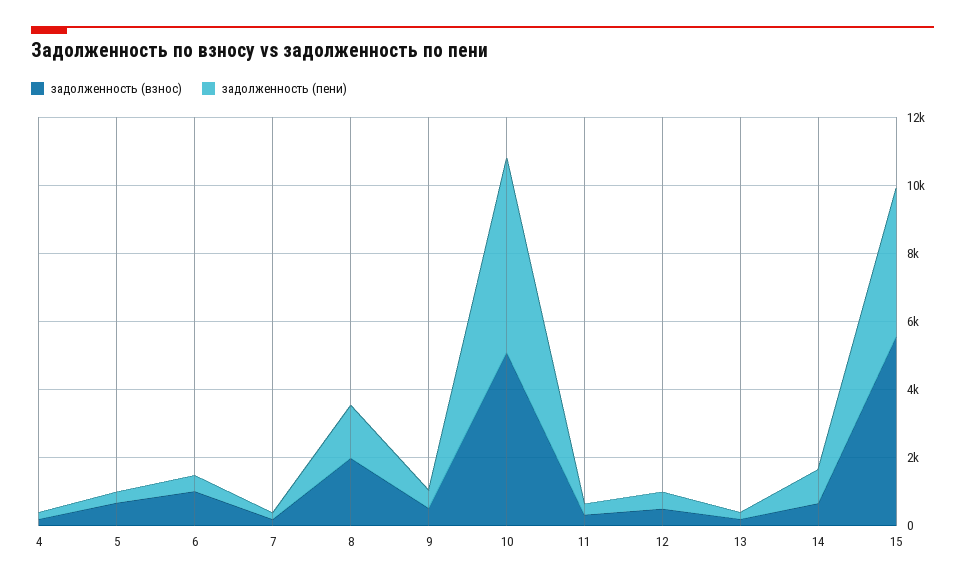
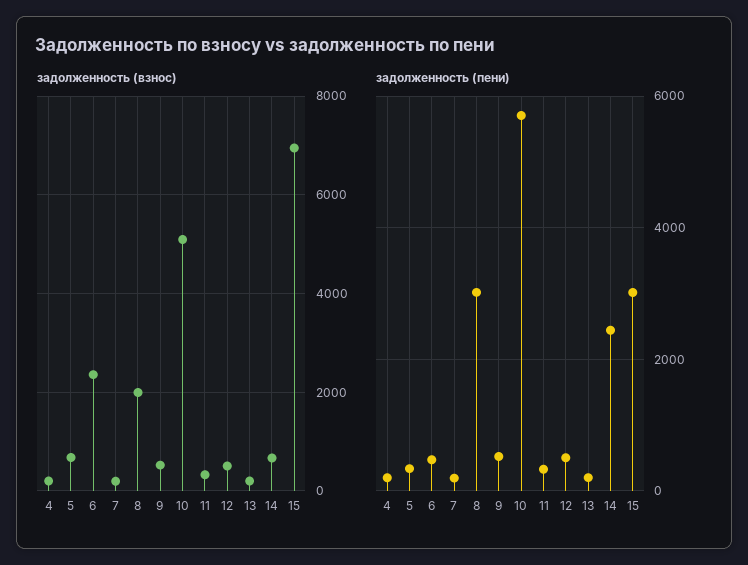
  {
    "задолженность (взнос)": {
      "4": 200,
      "5": 600,
-     "6": 1000,
+     "6": 2400,
      "7": 200,
      "8": 2000,
      "9": 600,
      "10": 5000,
      "11": 400,
      "12": 600,
      "13": 200,
      "14": 600,
-     "15": 5500
+     "15": 7000
    },
    "задолженность (пени)": {
      "4": 200,
      "5": 400,
      "6": 400,
      "7": 200,
-     "8": 1500,
+     "8": 3000,
      "9": 600,
      "10": 5800,
      "11": 400,
      "12": 600,
      "13": 200,
-     "14": 1000,
+     "14": 2400,
-     "15": 4500
+     "15": 3000
    }
  }

